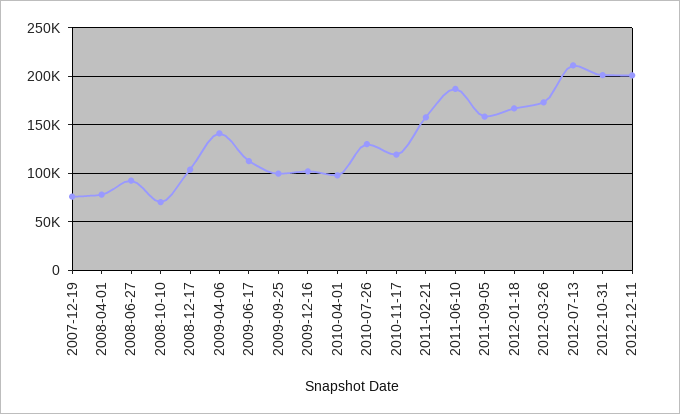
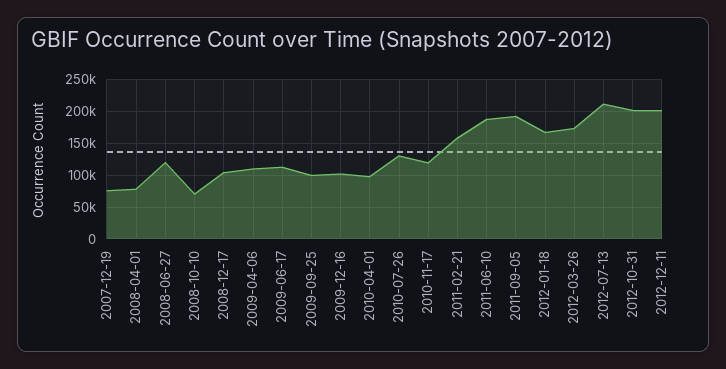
  {
    "2007-12-19": 80000,
    "2008-04-01": 80000,
-   "2008-06-27": 90000,
+   "2008-06-27": 120000,
    "2008-10-10": 70000,
    "2008-12-17": 100000,
-   "2009-04-06": 140000,
+   "2009-04-06": 110000,
    "2009-06-17": 110000,
    "2009-09-25": 100000,
    "2009-12-16": 100000,
    "2010-04-01": 100000,
    "2010-07-26": 130000,
    "2010-11-17": 120000,
    "2011-02-21": 160000,
    "2011-06-10": 190000,
-   "2011-09-05": 160000,
+   "2011-09-05": 190000,
    "2012-01-18": 170000,
    "2012-03-26": 170000,
    "2012-07-13": 210000,
    "2012-10-31": 200000,
    "2012-12-11": 200000
  }

